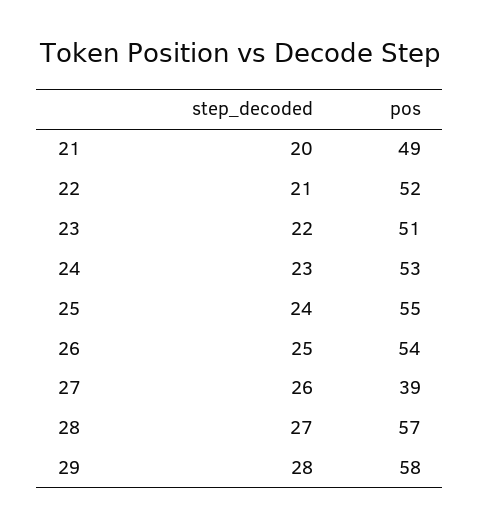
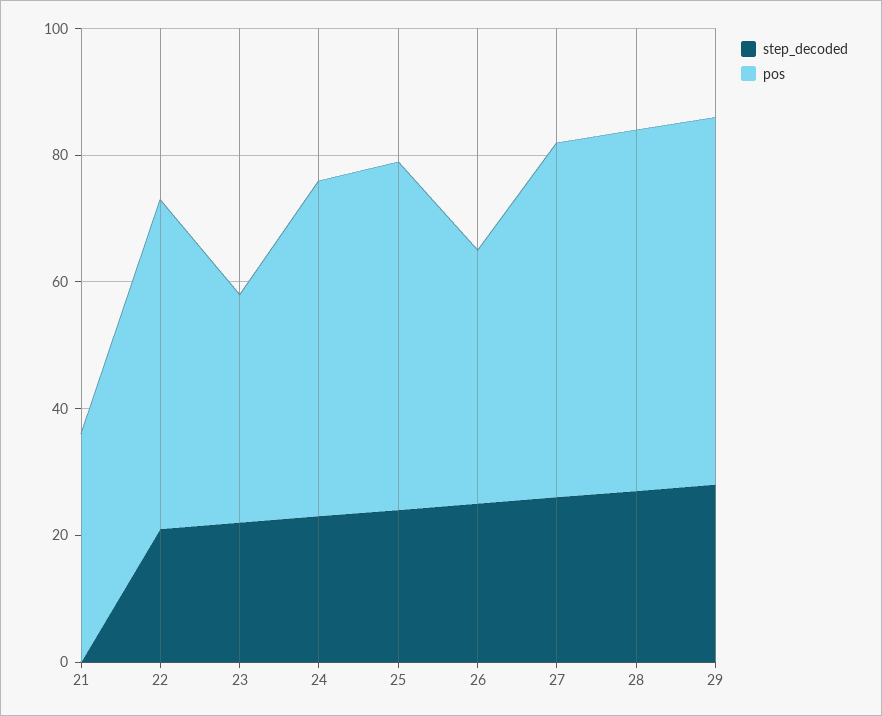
  {
    "step_decoded": {
-     "21": 20,
+     "21": 0,
      "22": 21,
      "23": 22,
      "24": 23,
      "25": 24,
      "26": 25,
      "27": 26,
      "28": 27,
      "29": 28
    },
    "pos": {
-     "21": 49,
+     "21": 35,
      "22": 52,
-     "23": 51,
+     "23": 35,
      "24": 53,
      "25": 55,
-     "26": 54,
+     "26": 40,
-     "27": 39,
+     "27": 55,
      "28": 57,
      "29": 58
    }
  }

